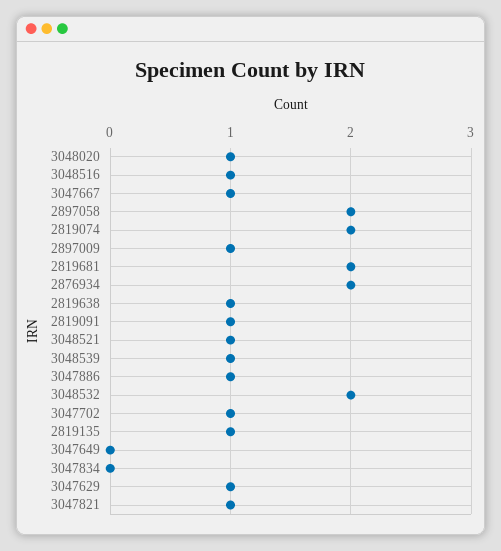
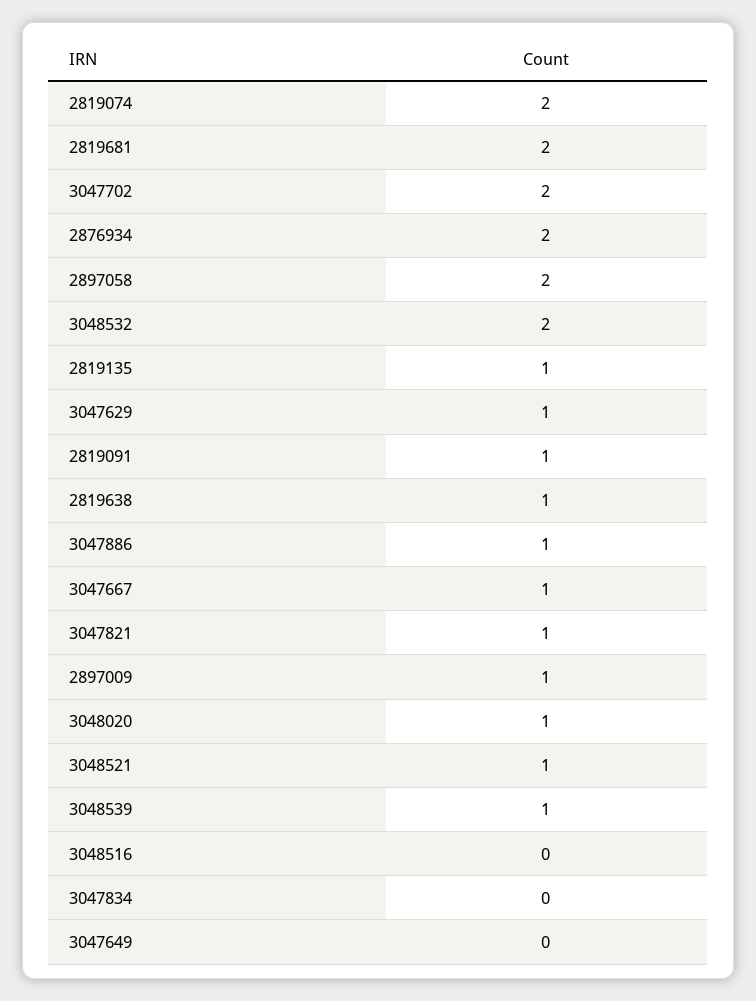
  {
    "3048020": 1,
-   "3048516": 1,
+   "3048516": 0,
    "3047667": 1,
    "2897058": 2,
    "2819074": 2,
    "2897009": 1,
    "2819681": 2,
    "2876934": 2,
    "2819638": 1,
    "2819091": 1,
    "3048521": 1,
    "3048539": 1,
    "3047886": 1,
    "3048532": 2,
-   "3047702": 1,
+   "3047702": 2,
    "2819135": 1,
    "3047649": 0,
    "3047834": 0,
    "3047629": 1,
    "3047821": 1
  }

